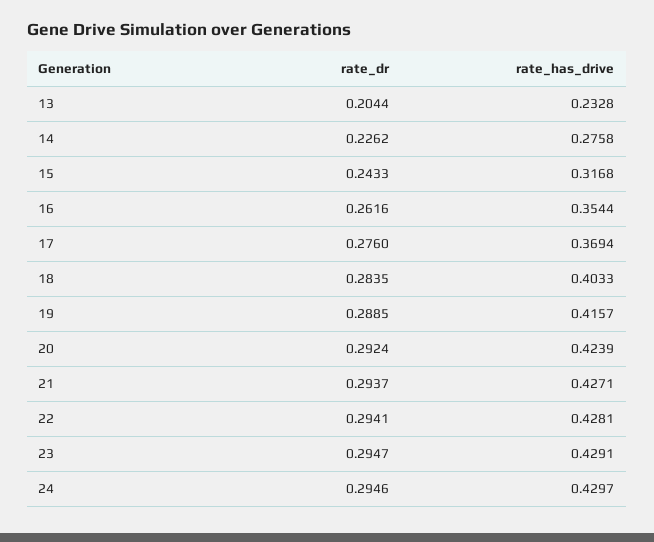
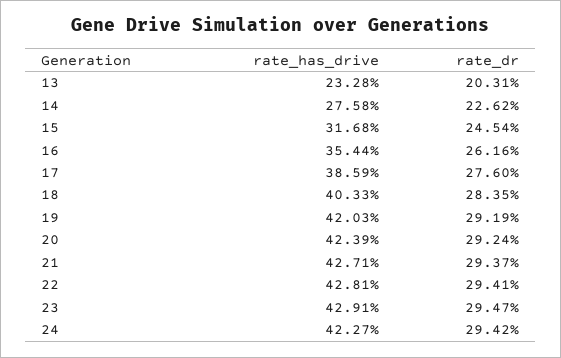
  {
    "rate_dr": {
-     "13": 0.2044,
+     "13": 0.2031,
      "14": 0.2262,
-     "15": 0.2433,
+     "15": 0.2454,
      "16": 0.2616,
      "17": 0.276,
      "18": 0.2835,
-     "19": 0.2885,
+     "19": 0.2919,
      "20": 0.2924,
      "21": 0.2937,
      "22": 0.2941,
      "23": 0.2947,
-     "24": 0.2946
+     "24": 0.2942
    },
    "rate_has_drive": {
      "13": 0.2328,
      "14": 0.2758,
      "15": 0.3168,
      "16": 0.3544,
-     "17": 0.3694,
+     "17": 0.3859,
      "18": 0.4033,
-     "19": 0.4157,
+     "19": 0.4203,
      "20": 0.4239,
      "21": 0.4271,
      "22": 0.4281,
      "23": 0.4291,
-     "24": 0.4297
+     "24": 0.4227
    }
  }

